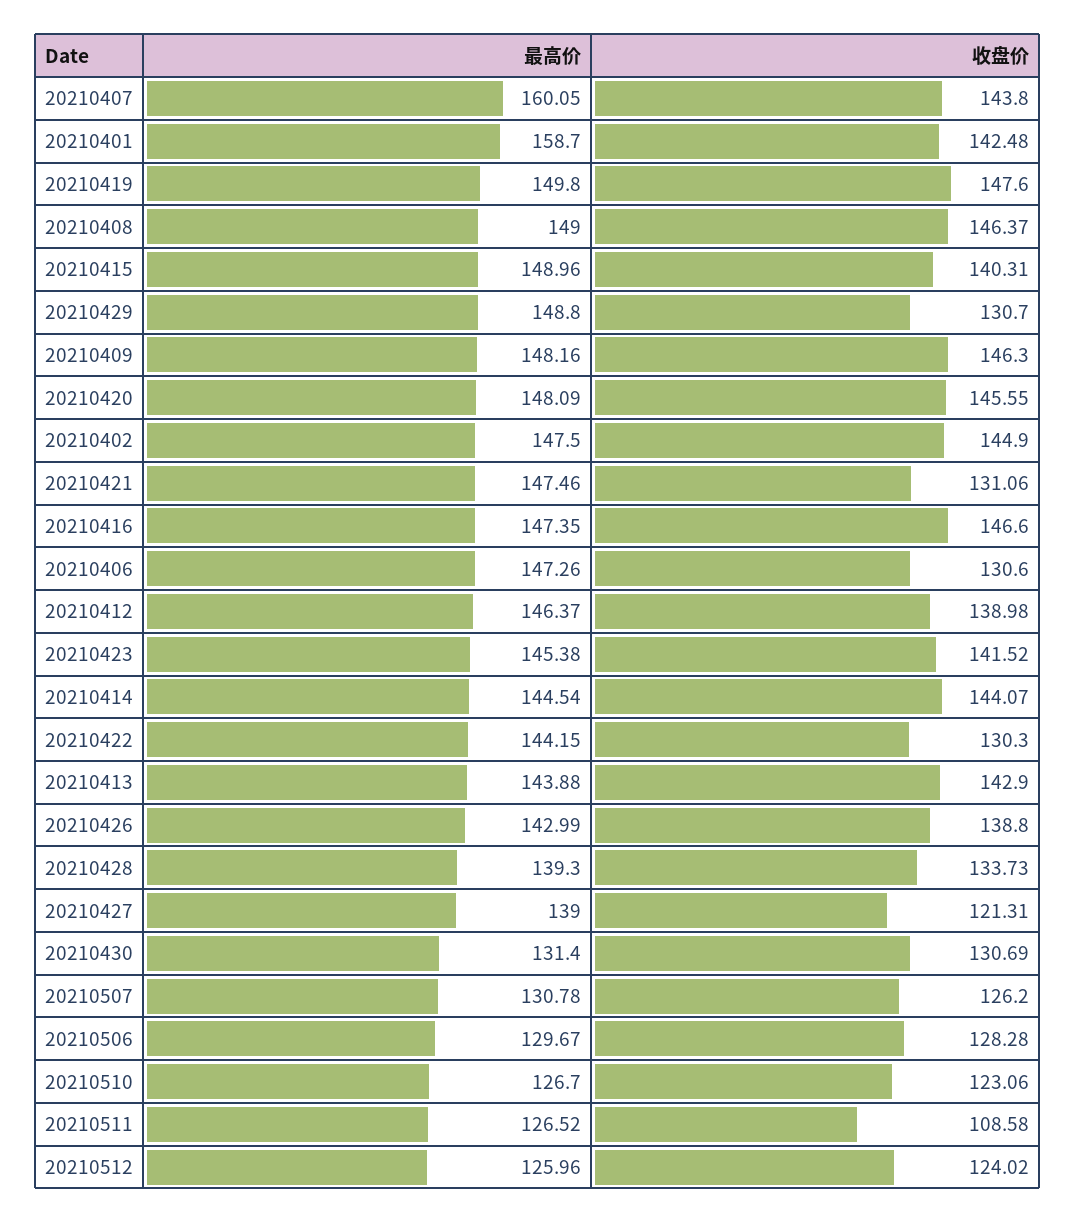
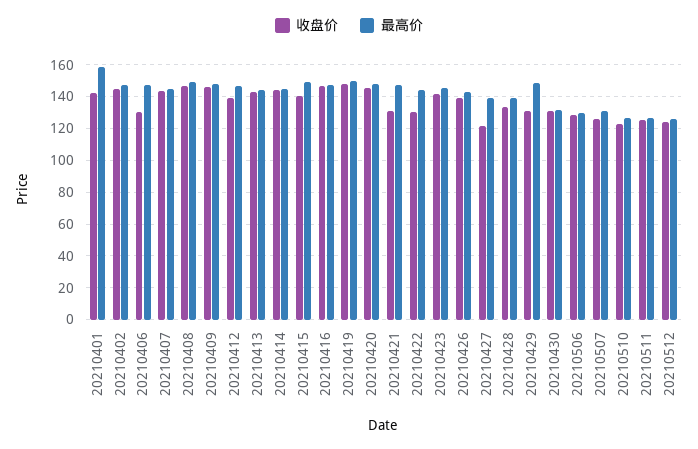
  {
    "最高价": {
-     "20210407": 160.05,
+     "20210407": 145,
      "20210401": 158.7,
      "20210419": 149.8,
      "20210408": 149,
      "20210415": 148.96,
      "20210429": 148.8,
      "20210409": 148.16,
      "20210420": 148.09,
      "20210402": 147.5,
      "20210421": 147.46,
      "20210416": 147.35,
      "20210406": 147.26,
      "20210412": 146.37,
      "20210423": 145.38,
      "20210414": 144.54,
      "20210422": 144.15,
      "20210413": 143.88,
      "20210426": 142.99,
      "20210428": 139.3,
      "20210427": 139,
      "20210430": 131.4,
      "20210507": 130.78,
      "20210506": 129.67,
      "20210510": 126.7,
      "20210511": 126.52,
      "20210512": 125.96
    },
    "收盘价": {
      "20210407": 143.8,
      "20210401": 142.48,
      "20210419": 147.6,
      "20210408": 146.37,
      "20210415": 140.31,
      "20210429": 130.7,
      "20210409": 146.3,
      "20210420": 145.55,
      "20210402": 144.9,
      "20210421": 131.06,
      "20210416": 146.6,
      "20210406": 130.6,
      "20210412": 138.98,
      "20210423": 141.52,
      "20210414": 144.07,
      "20210422": 130.3,
      "20210413": 142.9,
      "20210426": 138.8,
      "20210428": 133.73,
      "20210427": 121.31,
      "20210430": 130.69,
      "20210507": 126.2,
      "20210506": 128.28,
      "20210510": 123.06,
-     "20210511": 108.58,
+     "20210511": 125,
      "20210512": 124.02
    }
  }

